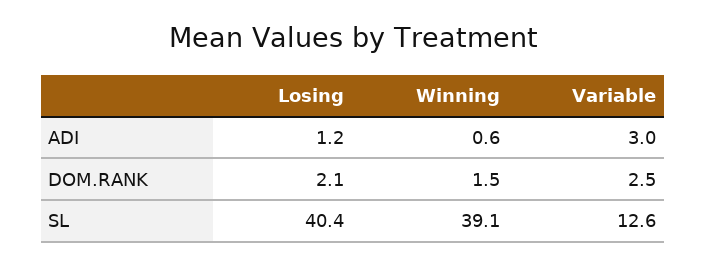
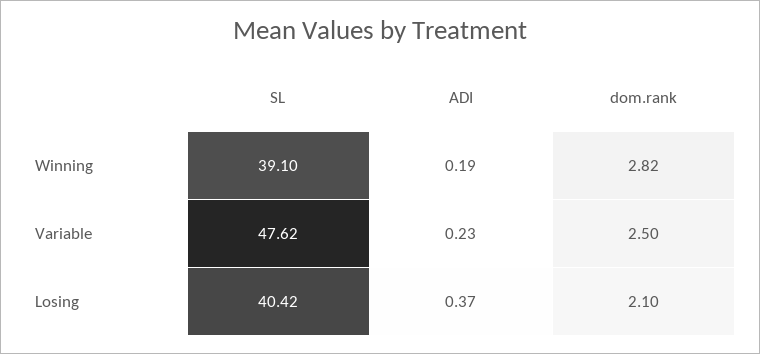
  {
    "Losing": {
-     "ADI": 1.2,
+     "ADI": 0.37,
      "DOM.RANK": 2.1,
      "SL": 40.42
    },
    "Winning": {
-     "ADI": 0.6,
+     "ADI": 0.19,
-     "DOM.RANK": 1.5,
+     "DOM.RANK": 2.82,
      "SL": 39.1
    },
    "Variable": {
-     "ADI": 3,
+     "ADI": 0.23,
      "DOM.RANK": 2.5,
-     "SL": 12.6
+     "SL": 47.62
    }
  }

